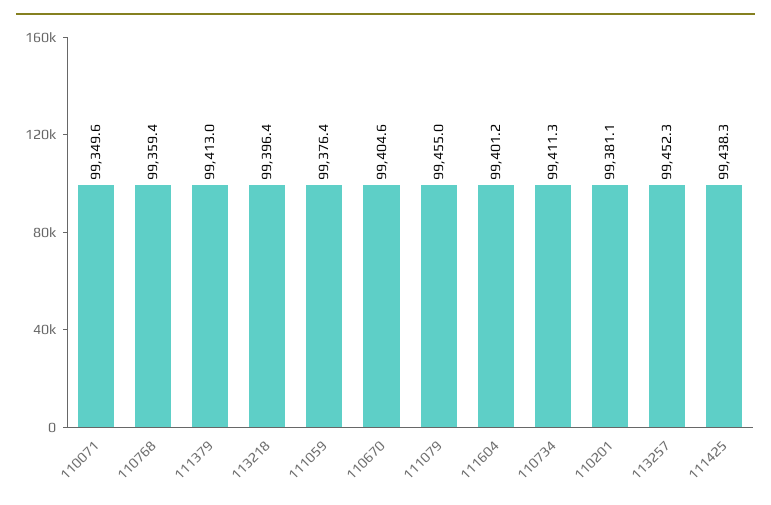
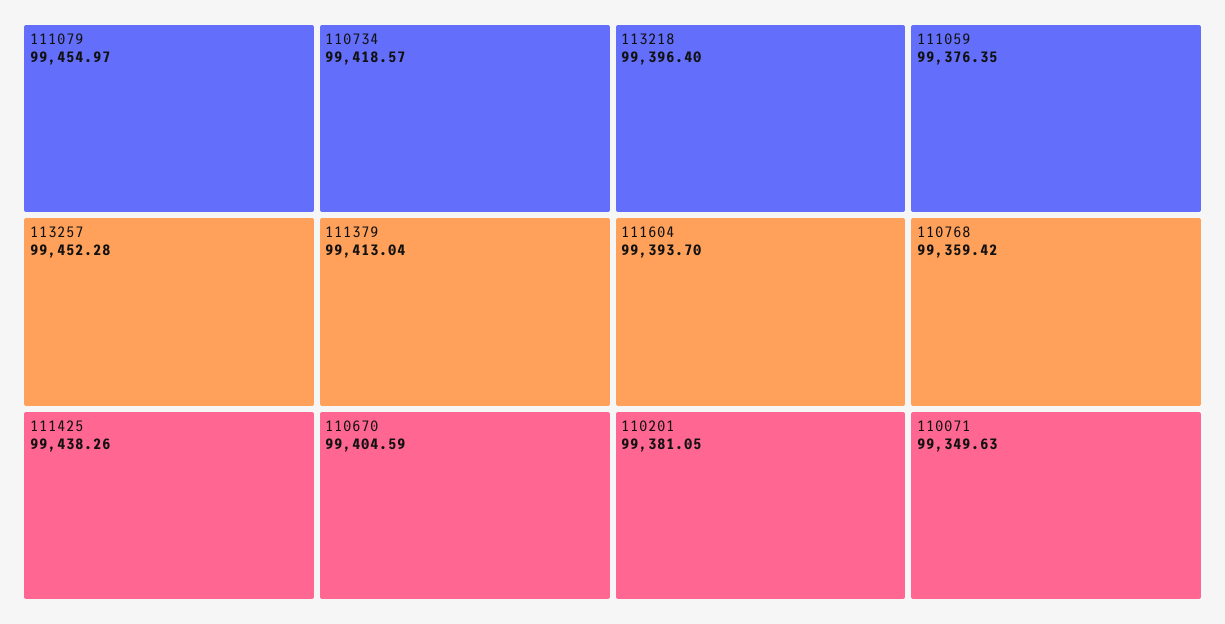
  {
    "110071": 99349.63,
    "110768": 99359.42,
    "111379": 99413.04,
    "113218": 99396.4,
    "111059": 99376.35,
    "110670": 99404.59,
    "111079": 99454.97,
-   "111604": 99401.2,
+   "111604": 99393.7,
-   "110734": 99411.3,
+   "110734": 99418.57,
    "110201": 99381.05,
    "113257": 99452.28,
    "111425": 99438.26
  }

